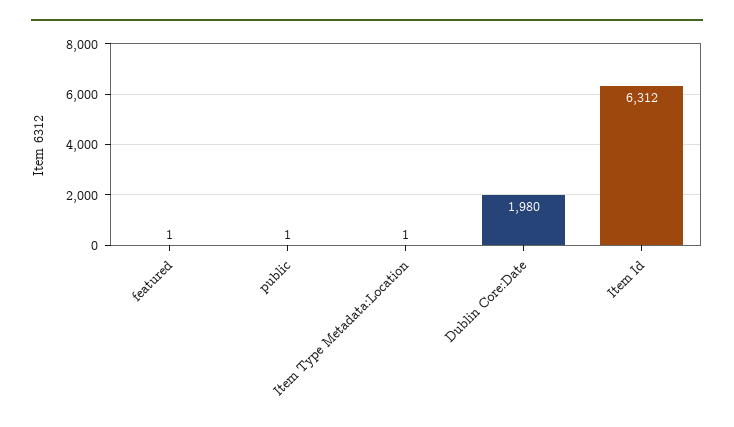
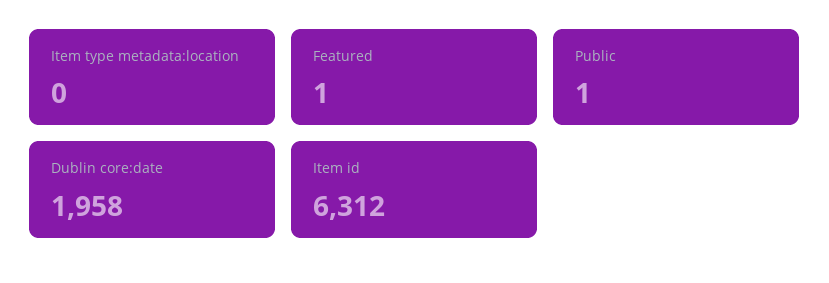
  {
    "featured": 1,
    "public": 1,
-   "Item Type Metadata:Location": 1,
+   "Item Type Metadata:Location": 0,
-   "Dublin Core:Date": 1980,
+   "Dublin Core:Date": 1958,
    "Item Id": 6312
  }

